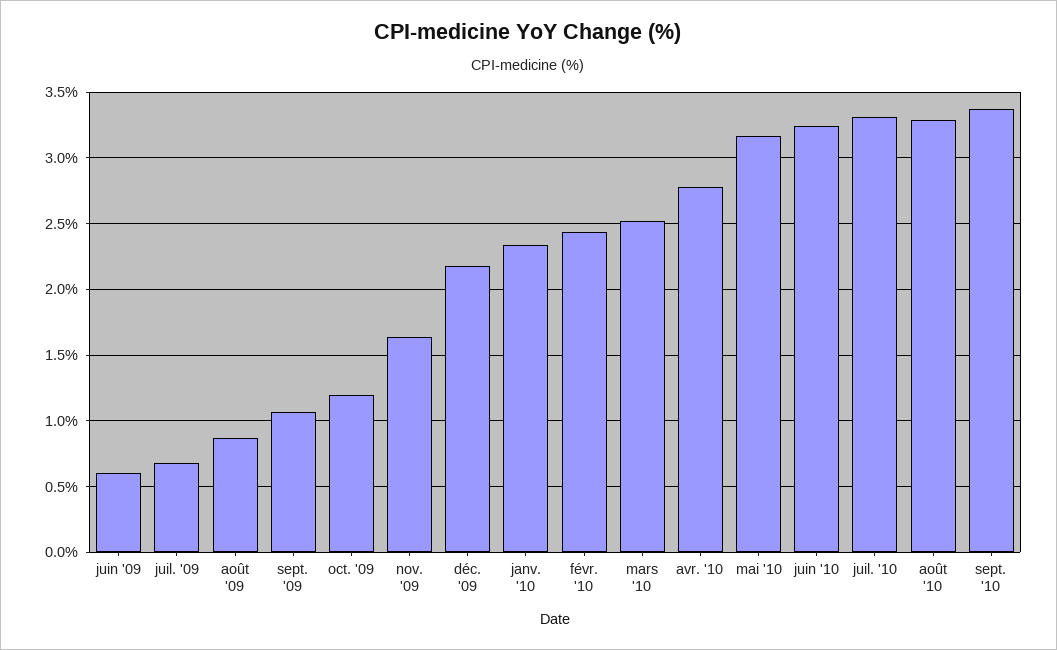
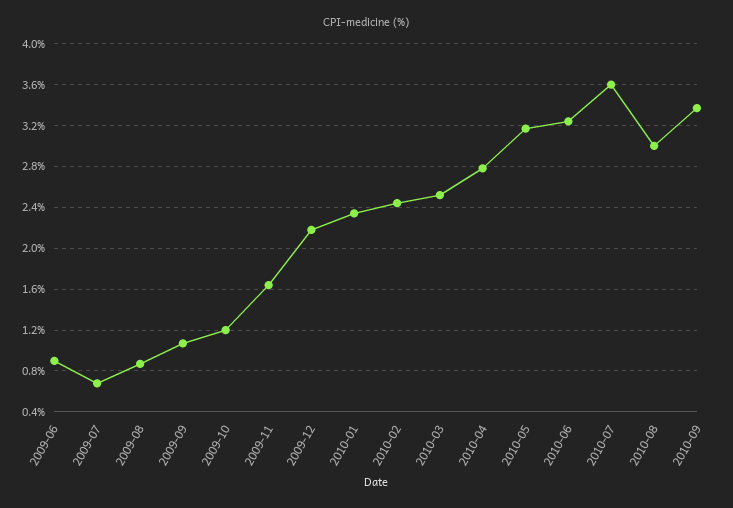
  {
-   "juin '09": 0.6,
+   "juin '09": 0.9,
    "juil. '09": 0.7,
    "août '09": 0.85,
    "sept. '09": 1.05,
    "oct. '09": 1.2,
    "nov. '09": 1.65,
    "déc. '09": 2.2,
    "janv. '10": 2.35,
    "févr. '10": 2.45,
    "mars '10": 2.5,
    "avr. '10": 2.8,
    "mai '10": 3.15,
    "juin '10": 3.25,
-   "juil. '10": 3.3,
+   "juil. '10": 3.6,
-   "août '10": 3.3,
+   "août '10": 3,
    "sept. '10": 3.35
  }

